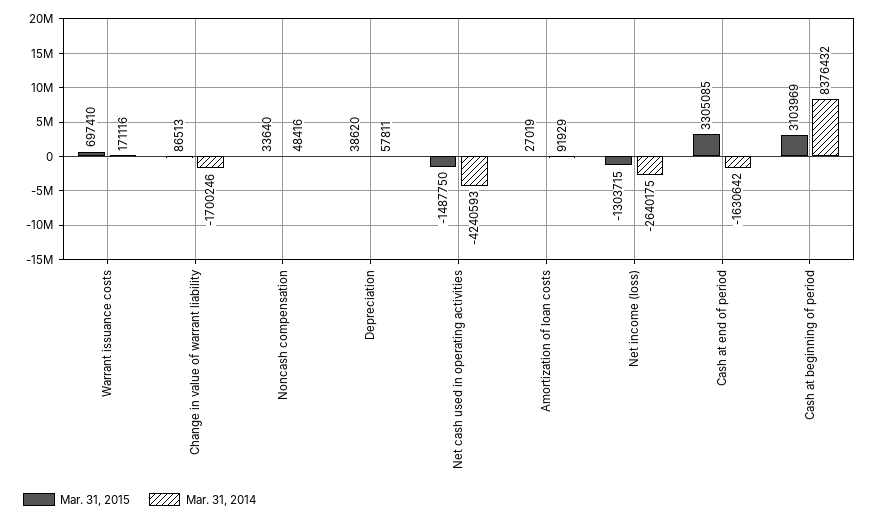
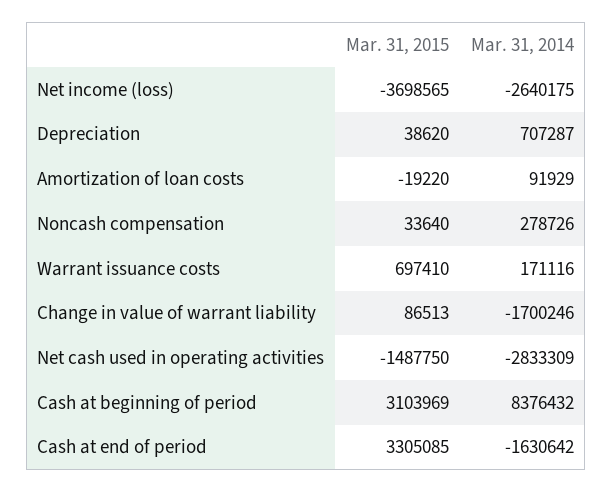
  {
    "Mar. 31, 2015": {
      "Warrant issuance costs": 697410,
      "Change in value of warrant liability": 86513,
      "Noncash compensation": 33640,
      "Depreciation": 38620,
      "Net cash used in operating activities": -1487750,
-     "Amortization of loan costs": 27019,
+     "Amortization of loan costs": -19220,
-     "Net income (loss)": -1303715,
+     "Net income (loss)": -3698565,
      "Cash at end of period": 3305085,
      "Cash at beginning of period": 3103969
    },
    "Mar. 31, 2014": {
      "Warrant issuance costs": 171116,
      "Change in value of warrant liability": -1700246,
-     "Noncash compensation": 48416,
+     "Noncash compensation": 278726,
-     "Depreciation": 57811,
+     "Depreciation": 707287,
-     "Net cash used in operating activities": -4240593,
+     "Net cash used in operating activities": -2833309,
      "Amortization of loan costs": 91929,
      "Net income (loss)": -2640175,
      "Cash at end of period": -1630642,
      "Cash at beginning of period": 8376432
    }
  }

